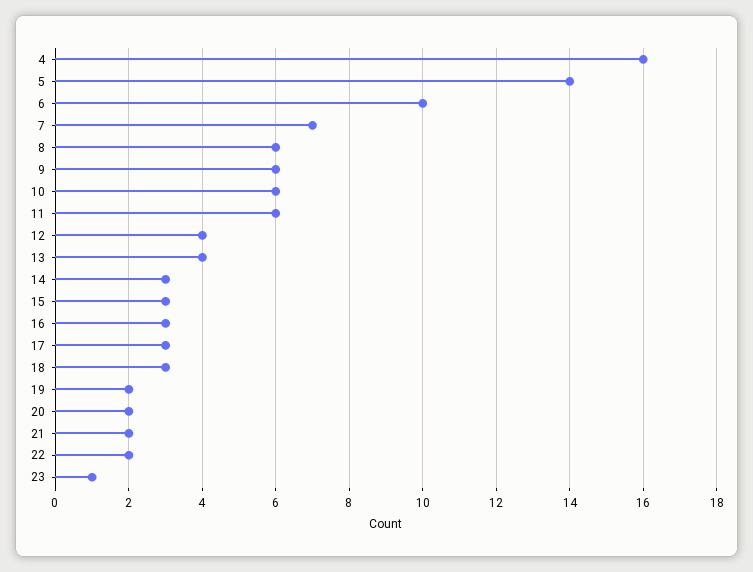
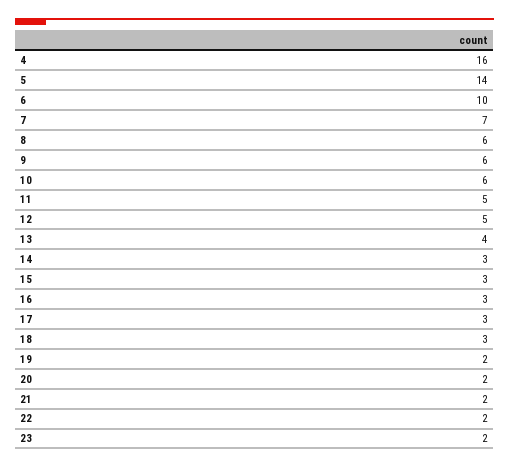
  {
    "4": 16,
    "5": 14,
    "6": 10,
    "7": 7,
    "8": 6,
    "9": 6,
    "10": 6,
-   "11": 6,
+   "11": 5,
-   "12": 4,
+   "12": 5,
    "13": 4,
    "14": 3,
    "15": 3,
    "16": 3,
    "17": 3,
    "18": 3,
    "19": 2,
    "20": 2,
    "21": 2,
    "22": 2,
-   "23": 1
+   "23": 2
  }

